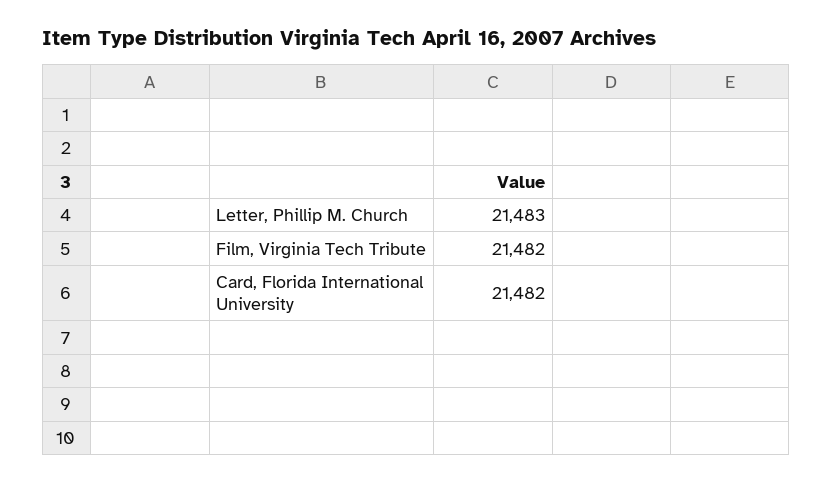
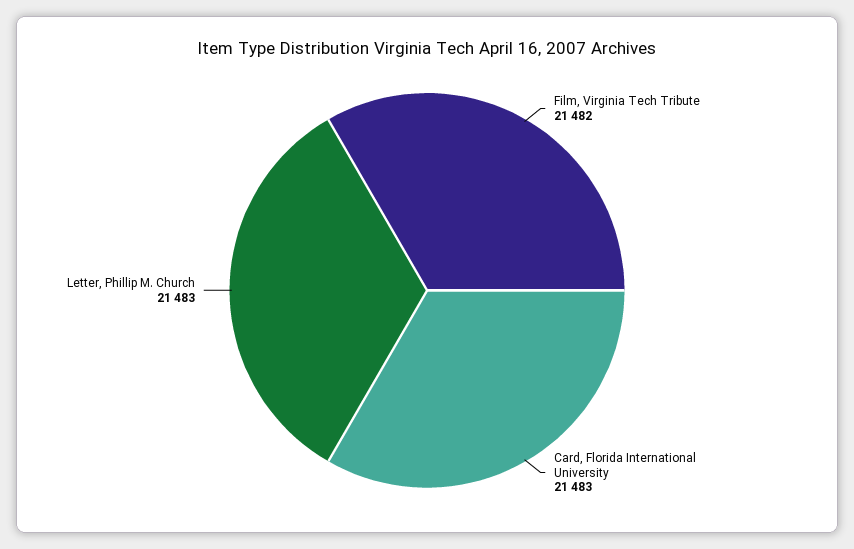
  {
    "Letter, Phillip M. Church": 21483,
    "Film, Virginia Tech Tribute": 21482,
-   "Card, Florida International University": 21482
+   "Card, Florida International University": 21483
  }

